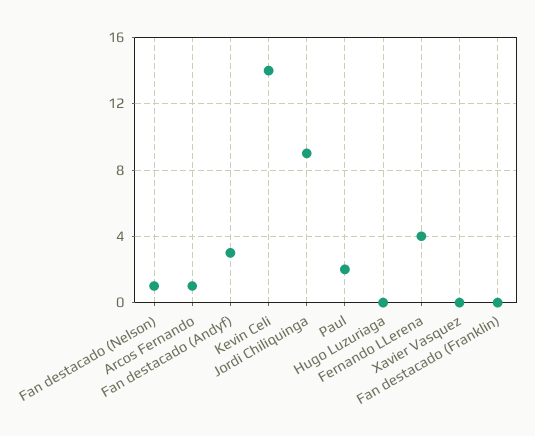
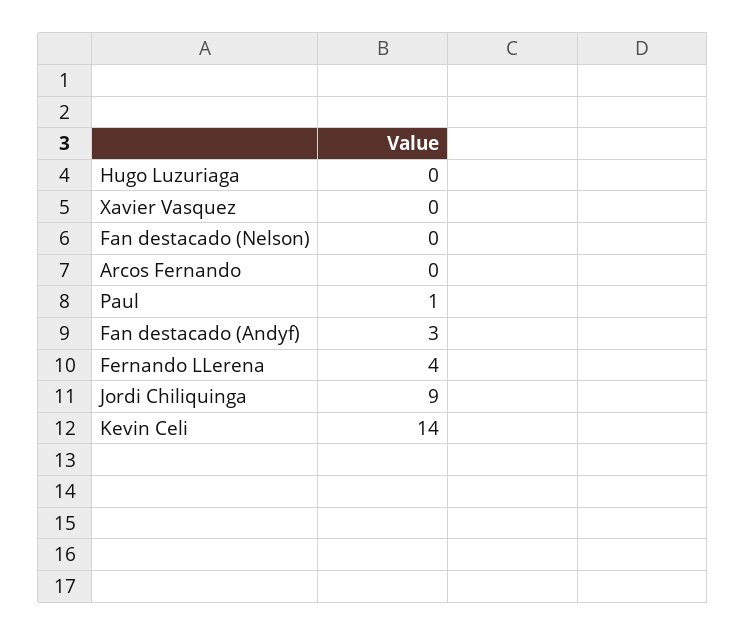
  {
-   "Fan destacado (Nelson)": 1,
+   "Fan destacado (Nelson)": 0,
-   "Arcos Fernando": 1,
+   "Arcos Fernando": 0,
    "Fan destacado (Andyf)": 3,
    "Kevin Celi": 14,
    "Jordi Chiliquinga": 9,
-   "Paul": 2,
+   "Paul": 1,
    "Hugo Luzuriaga": 0,
    "Fernando LLerena": 4,
-   "Xavier Vasquez": 0,
+   "Xavier Vasquez": 0
-   "Fan destacado (Franklin)": 0
  }

